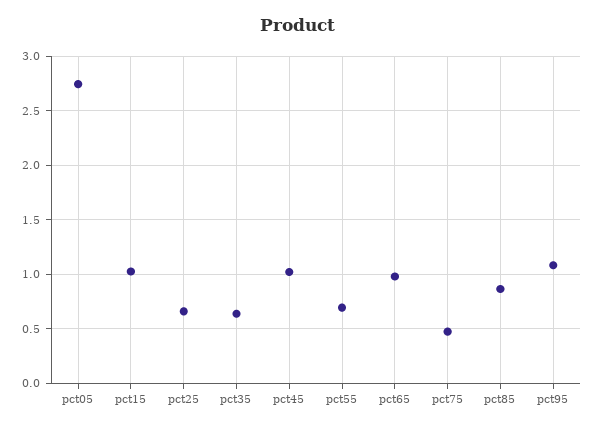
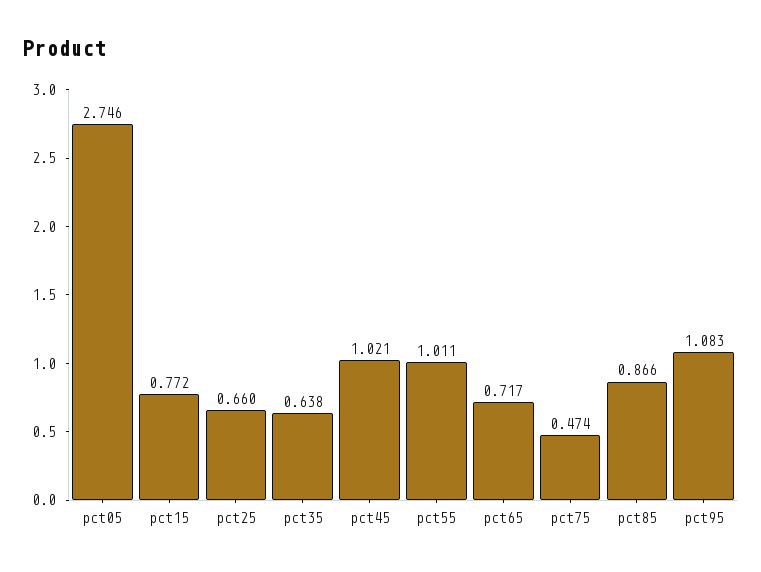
  {
    "pct05": 2.746,
-   "pct15": 1,
+   "pct15": 0.772,
    "pct25": 0.66,
    "pct35": 0.638,
    "pct45": 1.021,
-   "pct55": 0.7,
+   "pct55": 1.011,
-   "pct65": 1,
+   "pct65": 0.717,
    "pct75": 0.474,
    "pct85": 0.866,
    "pct95": 1.083
  }

